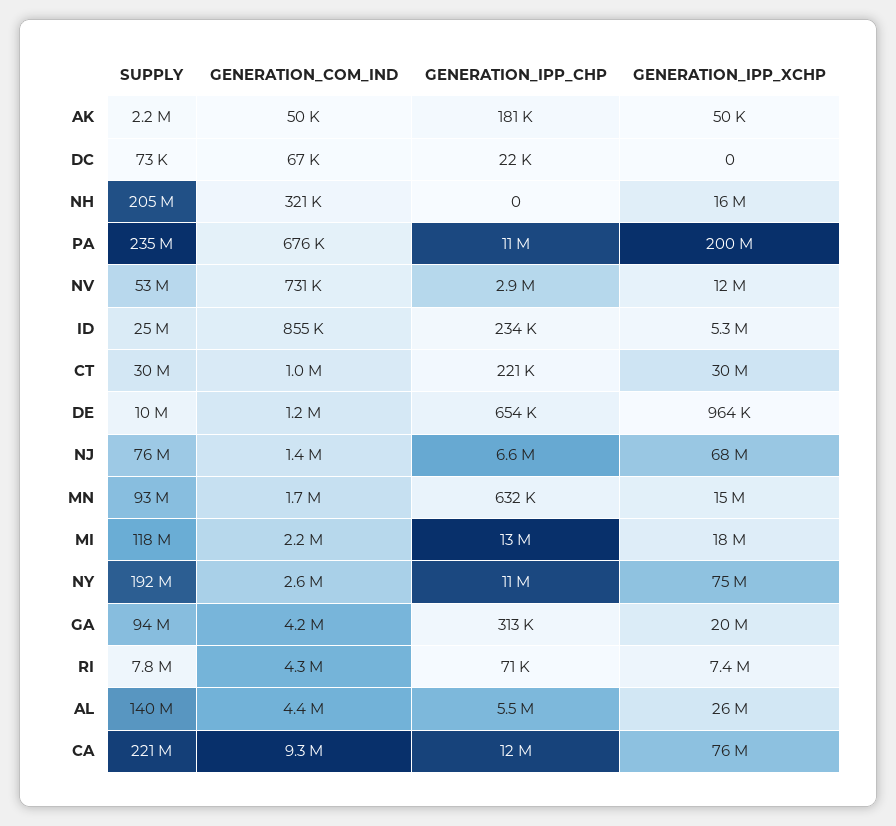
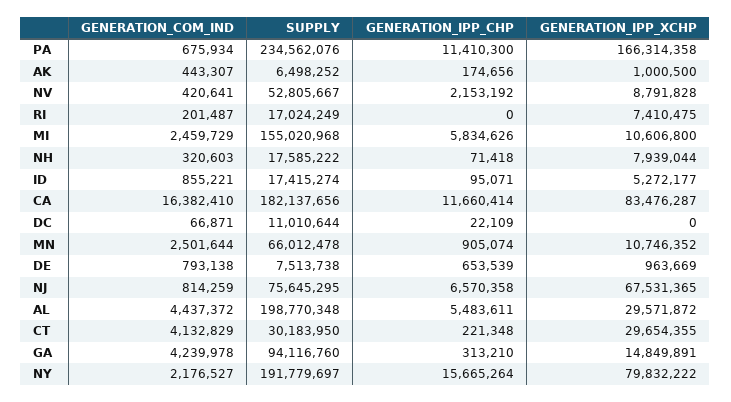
  {
    "SUPPLY": {
-     "AK": 2200000,
+     "AK": 6498252,
-     "DC": 73000,
+     "DC": 11010644,
-     "NH": 205000000,
+     "NH": 17585222,
      "PA": 234562076,
      "NV": 52805667,
-     "ID": 25000000,
+     "ID": 17415274,
      "CT": 30183950,
-     "DE": 10000000,
+     "DE": 7513738,
      "NJ": 75645295,
-     "MN": 93000000,
+     "MN": 66012478,
-     "MI": 118000000,
+     "MI": 155020968,
      "NY": 191779697,
      "GA": 94116760,
-     "RI": 7800000,
+     "RI": 17024249,
-     "AL": 140000000,
+     "AL": 198770348,
-     "CA": 221000000
+     "CA": 182137656
    },
    "GENERATION_COM_IND": {
-     "AK": 50000,
+     "AK": 443307,
      "DC": 66871,
      "NH": 320603,
      "PA": 675934,
-     "NV": 731000,
+     "NV": 420641,
      "ID": 855221,
-     "CT": 1000000,
+     "CT": 4132829,
-     "DE": 1200000,
+     "DE": 793138,
-     "NJ": 1400000,
+     "NJ": 814259,
-     "MN": 1700000,
+     "MN": 2501644,
-     "MI": 2200000,
+     "MI": 2459729,
-     "NY": 2600000,
+     "NY": 2176527,
      "GA": 4239978,
-     "RI": 4300000,
+     "RI": 201487,
      "AL": 4437372,
-     "CA": 9300000
+     "CA": 16382410
    },
    "GENERATION_IPP_CHP": {
-     "AK": 181000,
+     "AK": 174656,
      "DC": 22109,
-     "NH": 0,
+     "NH": 71418,
      "PA": 11410300,
-     "NV": 2900000,
+     "NV": 2153192,
-     "ID": 234000,
+     "ID": 95071,
      "CT": 221348,
      "DE": 653539,
      "NJ": 6570358,
-     "MN": 632000,
+     "MN": 905074,
-     "MI": 13000000,
+     "MI": 5834626,
-     "NY": 11000000,
+     "NY": 15665264,
      "GA": 313210,
-     "RI": 71000,
+     "RI": 0,
      "AL": 5483611,
      "CA": 11660414
    },
    "GENERATION_IPP_XCHP": {
-     "AK": 50000,
+     "AK": 1000500,
      "DC": 0,
-     "NH": 16000000,
+     "NH": 7939044,
-     "PA": 200000000,
+     "PA": 166314358,
-     "NV": 12000000,
+     "NV": 8791828,
      "ID": 5272177,
      "CT": 29654355,
      "DE": 963669,
      "NJ": 67531365,
-     "MN": 15000000,
+     "MN": 10746352,
-     "MI": 18000000,
+     "MI": 10606800,
-     "NY": 75000000,
+     "NY": 79832222,
-     "GA": 20000000,
+     "GA": 14849891,
      "RI": 7410475,
-     "AL": 26000000,
+     "AL": 29571872,
-     "CA": 76000000
+     "CA": 83476287
    }
  }

